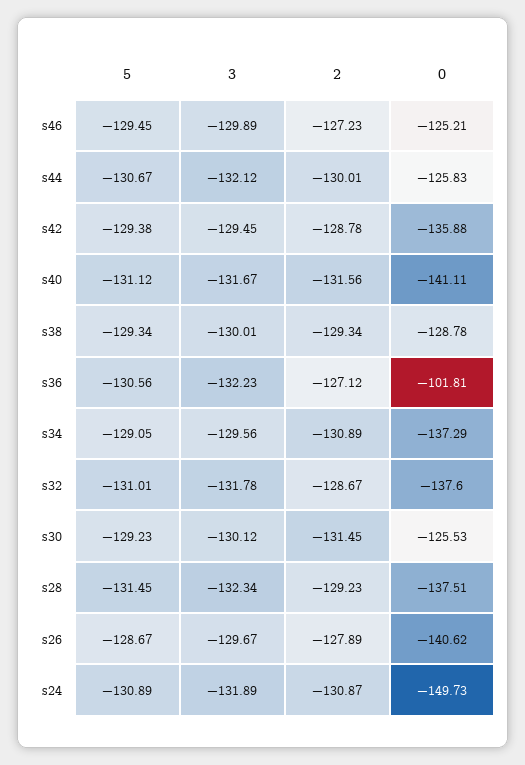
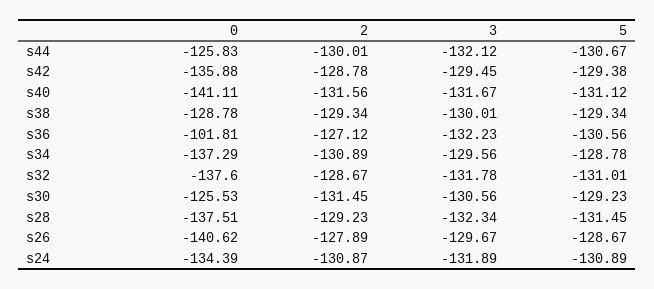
  {
    "5": {
-     "s46": -129.45,
      "s44": -130.67,
      "s42": -129.38,
      "s40": -131.12,
      "s38": -129.34,
      "s36": -130.56,
-     "s34": -129.05,
+     "s34": -128.78,
      "s32": -131.01,
      "s30": -129.23,
      "s28": -131.45,
      "s26": -128.67,
      "s24": -130.89
    },
    "3": {
-     "s46": -129.89,
      "s44": -132.12,
      "s42": -129.45,
      "s40": -131.67,
      "s38": -130.01,
      "s36": -132.23,
      "s34": -129.56,
      "s32": -131.78,
-     "s30": -130.12,
+     "s30": -130.56,
      "s28": -132.34,
      "s26": -129.67,
      "s24": -131.89
    },
    "2": {
-     "s46": -127.23,
      "s44": -130.01,
      "s42": -128.78,
      "s40": -131.56,
      "s38": -129.34,
      "s36": -127.12,
      "s34": -130.89,
      "s32": -128.67,
      "s30": -131.45,
      "s28": -129.23,
      "s26": -127.89,
      "s24": -130.87
    },
    "0": {
-     "s46": -125.21,
      "s44": -125.83,
      "s42": -135.88,
      "s40": -141.11,
      "s38": -128.78,
      "s36": -101.81,
      "s34": -137.29,
      "s32": -137.6,
      "s30": -125.53,
      "s28": -137.51,
      "s26": -140.62,
-     "s24": -149.73
+     "s24": -134.39
    }
  }

